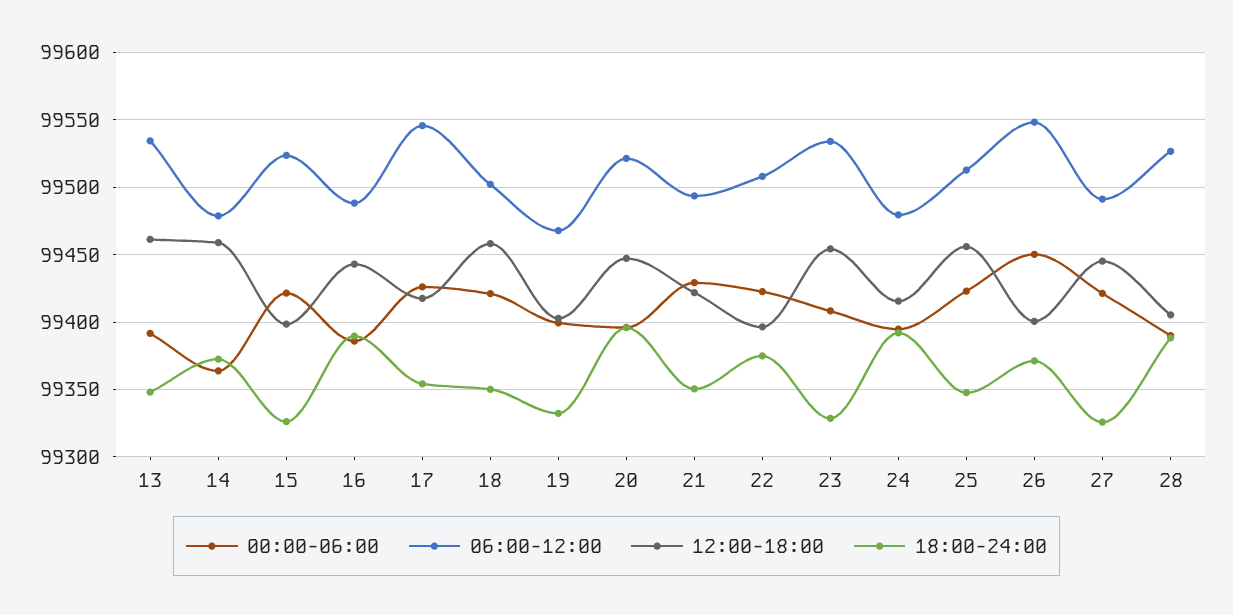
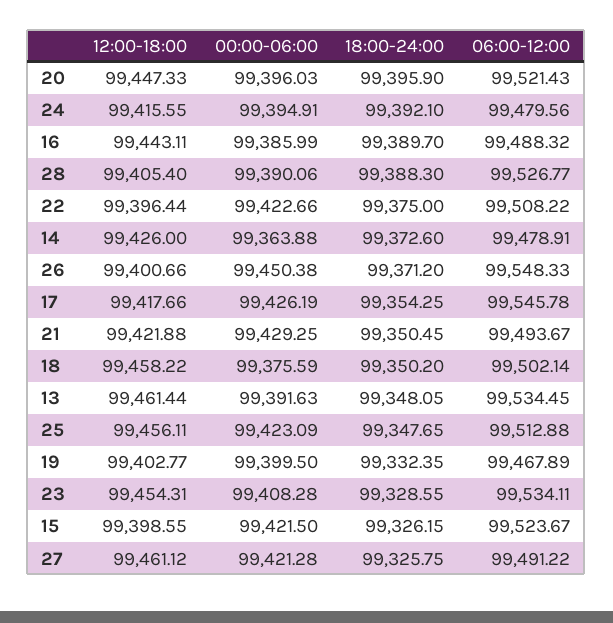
  {
    "00:00-06:00": {
      "13": 99391.63,
      "14": 99363.88,
      "15": 99421.5,
      "16": 99385.99,
      "17": 99426.19,
-     "18": 99420,
+     "18": 99375.59,
      "19": 99399.5,
      "20": 99396.03,
      "21": 99429.25,
      "22": 99422.66,
      "23": 99408.28,
      "24": 99394.91,
      "25": 99423.09,
      "26": 99450.38,
      "27": 99421.28,
      "28": 99390.06
    },
    "06:00-12:00": {
      "13": 99534.45,
      "14": 99478.91,
      "15": 99523.67,
      "16": 99488.32,
      "17": 99545.78,
      "18": 99502.14,
      "19": 99467.89,
      "20": 99521.43,
      "21": 99493.67,
      "22": 99508.22,
      "23": 99534.11,
      "24": 99479.56,
      "25": 99512.88,
      "26": 99548.33,
      "27": 99491.22,
      "28": 99526.77
    },
    "12:00-18:00": {
      "13": 99461.44,
-     "14": 99460,
+     "14": 99426,
      "15": 99398.55,
      "16": 99443.11,
      "17": 99417.66,
      "18": 99458.22,
      "19": 99402.77,
      "20": 99447.33,
      "21": 99421.88,
      "22": 99396.44,
      "23": 99454.31,
      "24": 99415.55,
      "25": 99456.11,
      "26": 99400.66,
-     "27": 99445,
+     "27": 99461.12,
      "28": 99405.4
    },
    "18:00-24:00": {
      "13": 99348.05,
      "14": 99372.6,
      "15": 99326.15,
      "16": 99389.7,
      "17": 99354.25,
      "18": 99350.2,
      "19": 99332.35,
      "20": 99395.9,
      "21": 99350.45,
      "22": 99375,
      "23": 99328.55,
      "24": 99392.1,
      "25": 99347.65,
      "26": 99371.2,
      "27": 99325.75,
      "28": 99388.3
    }
  }

